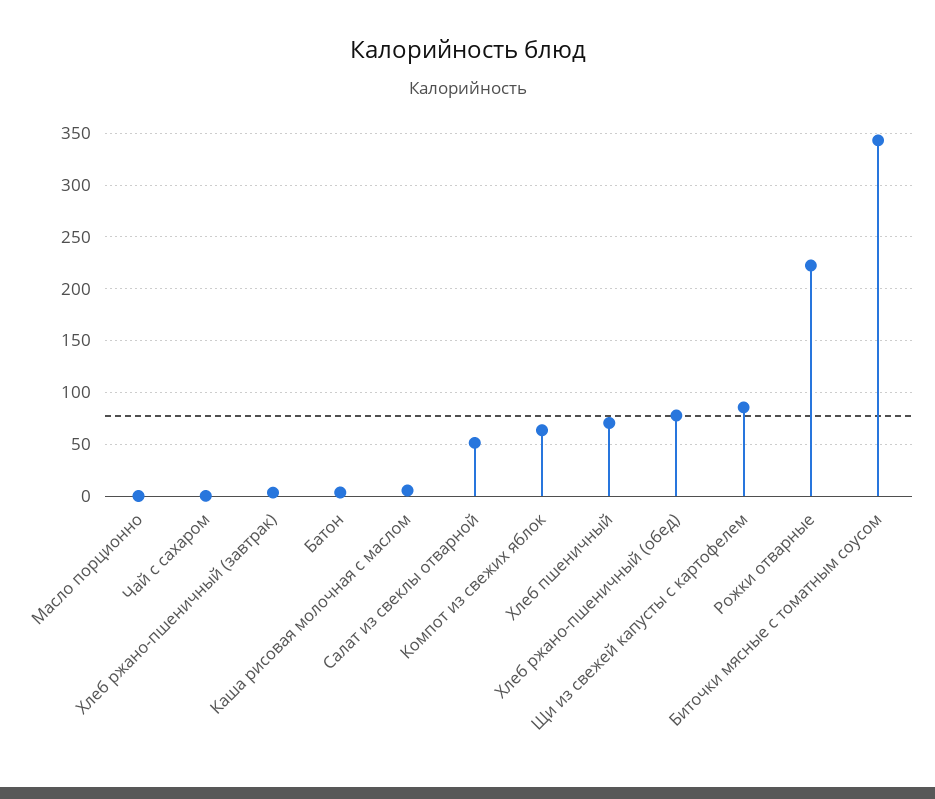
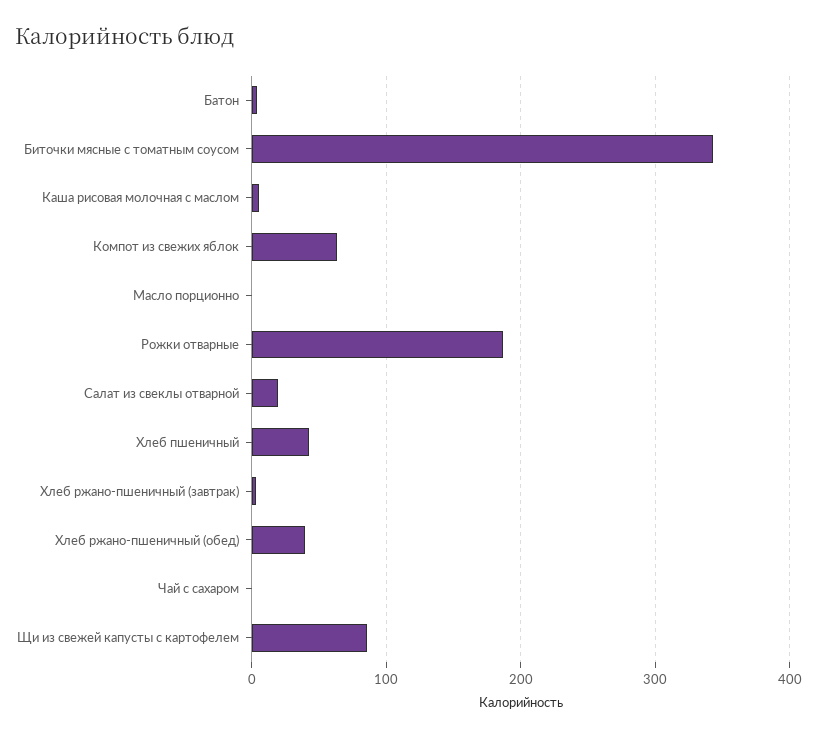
  {
    "Масло порционно": 0,
    "Чай с сахаром": 0,
    "Хлеб ржано-пшеничный (завтрак)": 0,
    "Батон": 0,
    "Каша рисовая молочная с маслом": 10,
-   "Салат из свеклы отварной": 50,
+   "Салат из свеклы отварной": 20,
    "Компот из свежих яблок": 60,
-   "Хлеб пшеничный": 70,
+   "Хлеб пшеничный": 40,
-   "Хлеб ржано-пшеничный (обед)": 80,
+   "Хлеб ржано-пшеничный (обед)": 40,
    "Щи из свежей капусты с картофелем": 90,
-   "Рожки отварные": 220,
+   "Рожки отварные": 190,
    "Биточки мясные с томатным соусом": 340
  }

